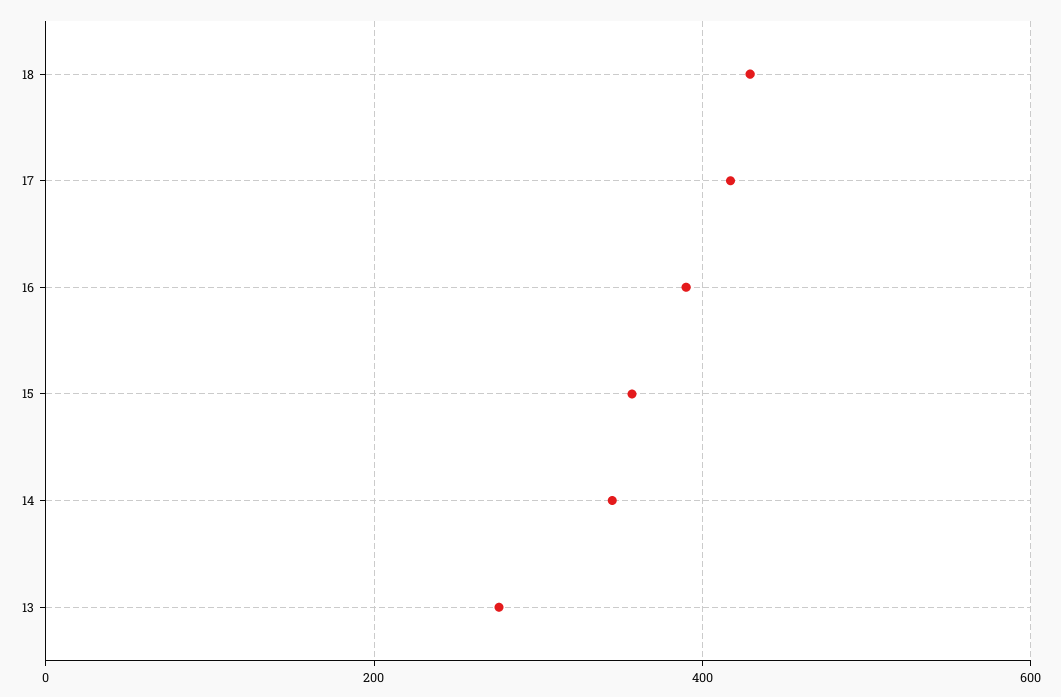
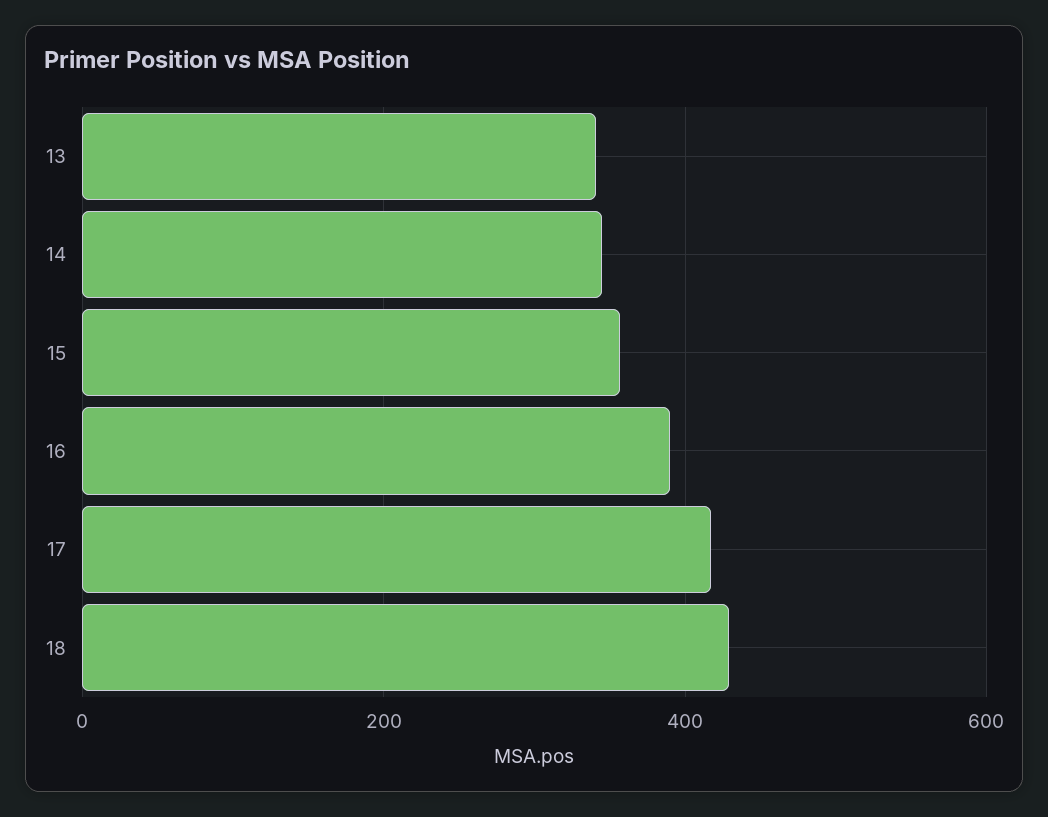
  {
    "18": 420,
    "17": 420,
    "16": 400,
    "15": 360,
    "14": 340,
-   "13": 280
+   "13": 340
  }

